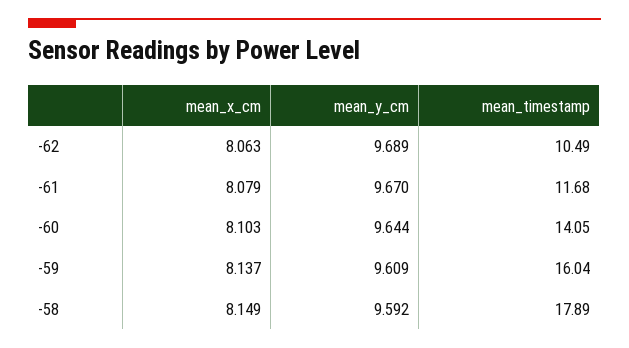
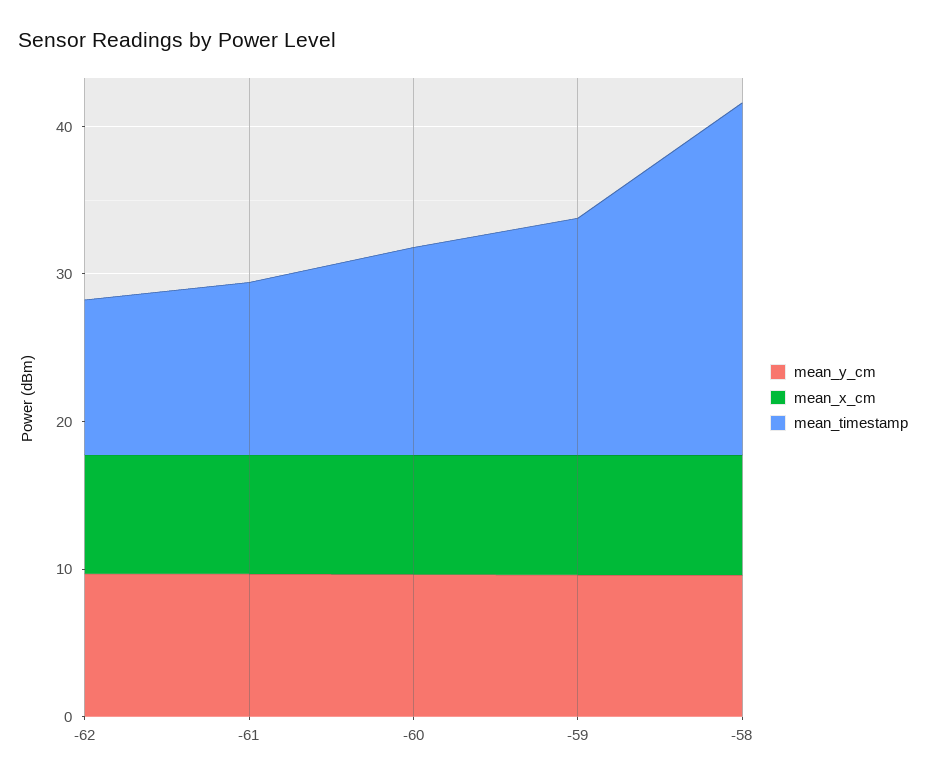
  {
    "mean_x_cm": {
      "-62": 8.063,
      "-61": 8.079,
      "-60": 8.103,
      "-59": 8.137,
      "-58": 8.149
    },
    "mean_y_cm": {
      "-62": 9.689,
      "-61": 9.67,
      "-60": 9.644,
      "-59": 9.609,
      "-58": 9.592
    },
    "mean_timestamp": {
      "-62": 10.49,
      "-61": 11.68,
      "-60": 14.05,
      "-59": 16.04,
-     "-58": 17.89
+     "-58": 24
    }
  }

